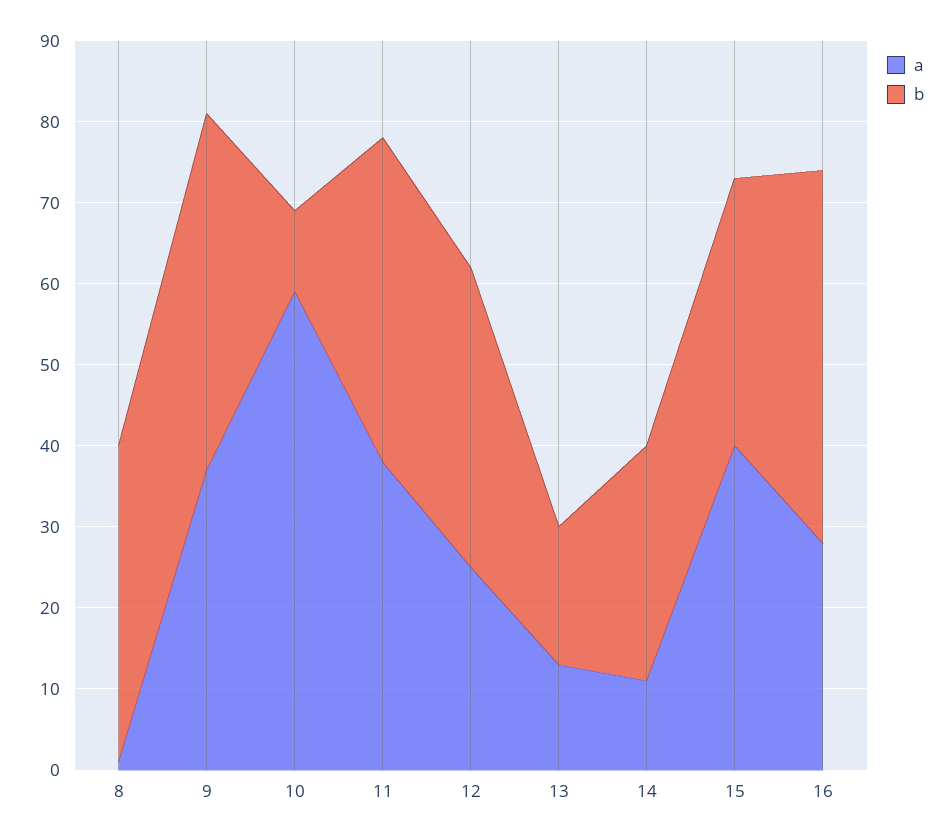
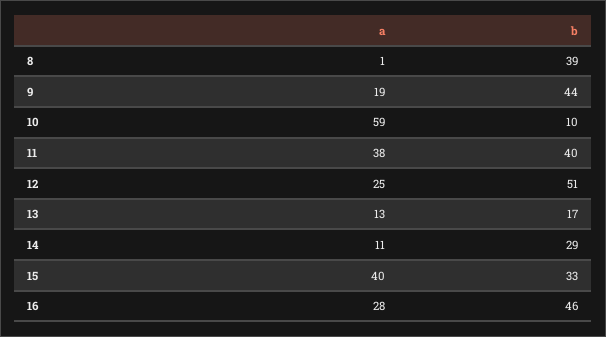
  {
    "a": {
      "8": 1,
-     "9": 37,
+     "9": 19,
      "10": 59,
      "11": 38,
      "12": 25,
      "13": 13,
      "14": 11,
      "15": 40,
      "16": 28
    },
    "b": {
      "8": 39,
      "9": 44,
      "10": 10,
      "11": 40,
-     "12": 37,
+     "12": 51,
      "13": 17,
      "14": 29,
      "15": 33,
      "16": 46
    }
  }

